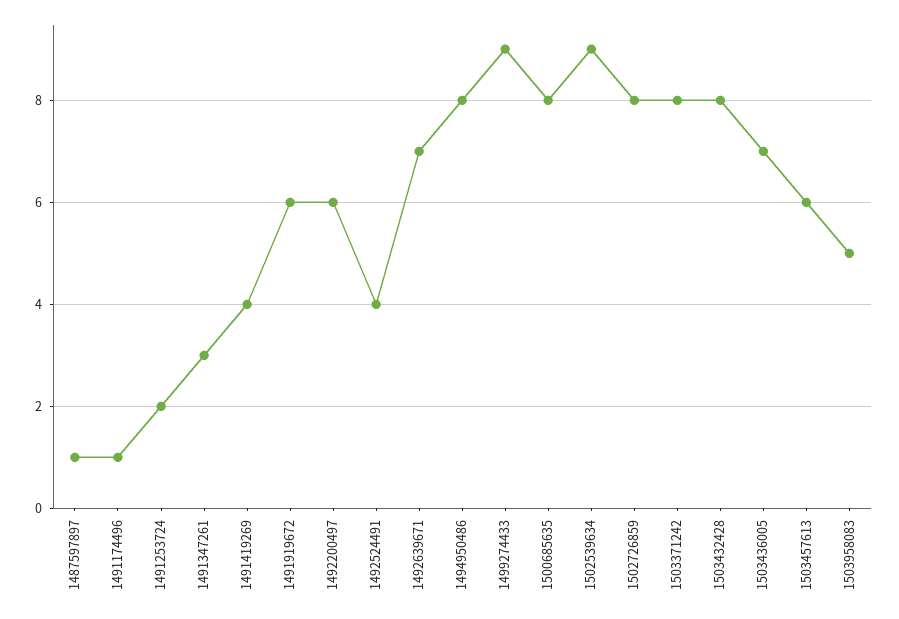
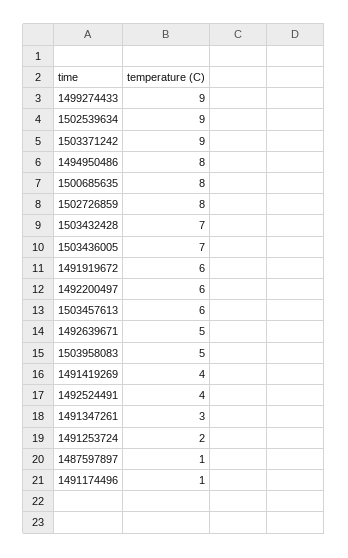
  {
    "1487597897": 1,
    "1491174496": 1,
    "1491253724": 2,
    "1491347261": 3,
    "1491419269": 4,
    "1491919672": 6,
    "1492200497": 6,
    "1492524491": 4,
-   "1492639671": 7,
+   "1492639671": 5,
    "1494950486": 8,
    "1499274433": 9,
    "1500685635": 8,
    "1502539634": 9,
    "1502726859": 8,
-   "1503371242": 8,
+   "1503371242": 9,
-   "1503432428": 8,
+   "1503432428": 7,
    "1503436005": 7,
    "1503457613": 6,
    "1503958083": 5
  }

